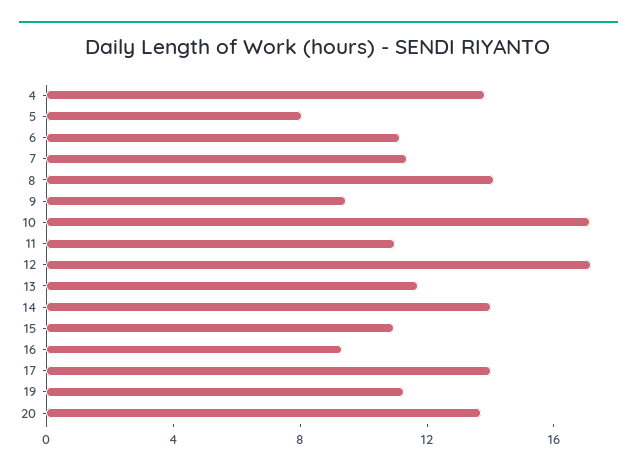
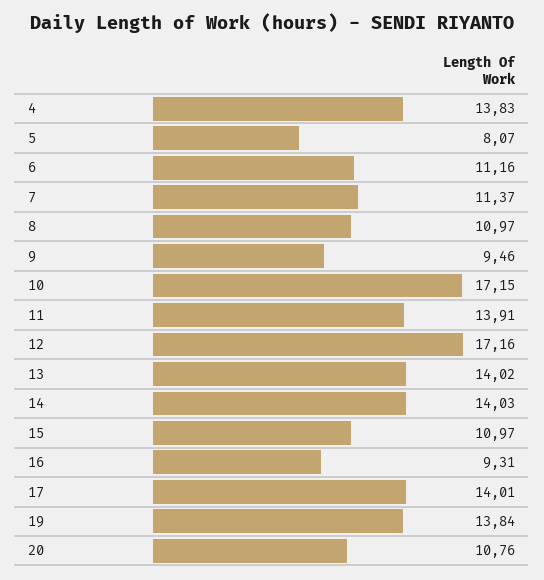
  {
    "4": 13.83,
    "5": 8.07,
    "6": 11.16,
    "7": 11.37,
-   "8": 14,
+   "8": 10.97,
    "9": 9.46,
    "10": 17.15,
-   "11": 11,
+   "11": 13.91,
    "12": 17.16,
-   "13": 12,
+   "13": 14.02,
    "14": 14.03,
    "15": 10.97,
    "16": 9.31,
    "17": 14.01,
-   "19": 11,
+   "19": 13.84,
-   "20": 14
+   "20": 10.76
  }

